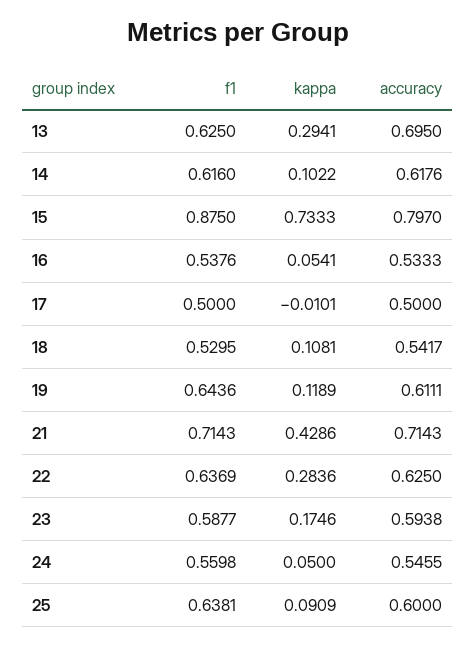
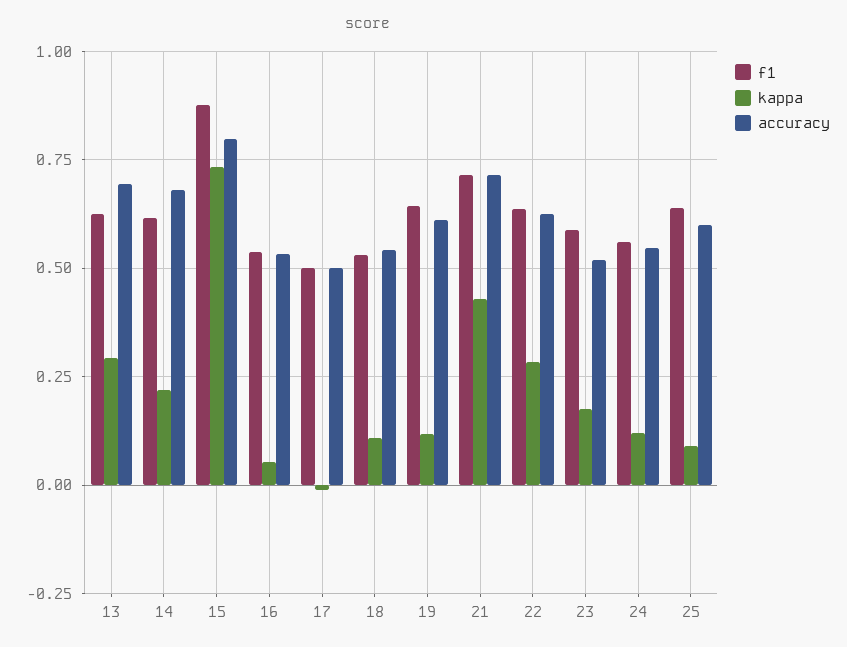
  {
    "f1": {
      "13": 0.625,
      "14": 0.616,
      "15": 0.875,
      "16": 0.5376,
      "17": 0.5,
      "18": 0.5295,
      "19": 0.6436,
      "21": 0.7143,
      "22": 0.6369,
      "23": 0.5877,
      "24": 0.5598,
      "25": 0.6381
    },
    "kappa": {
      "13": 0.2941,
-     "14": 0.1022,
+     "14": 0.225,
      "15": 0.7333,
      "16": 0.0541,
      "17": -0.0101,
      "18": 0.1081,
      "19": 0.1189,
      "21": 0.4286,
      "22": 0.2836,
      "23": 0.1746,
-     "24": 0.05,
+     "24": 0.125,
      "25": 0.0909
    },
    "accuracy": {
      "13": 0.695,
-     "14": 0.6176,
+     "14": 0.675,
      "15": 0.797,
      "16": 0.5333,
      "17": 0.5,
      "18": 0.5417,
      "19": 0.6111,
      "21": 0.7143,
      "22": 0.625,
-     "23": 0.5938,
+     "23": 0.525,
      "24": 0.5455,
      "25": 0.6
    }
  }

